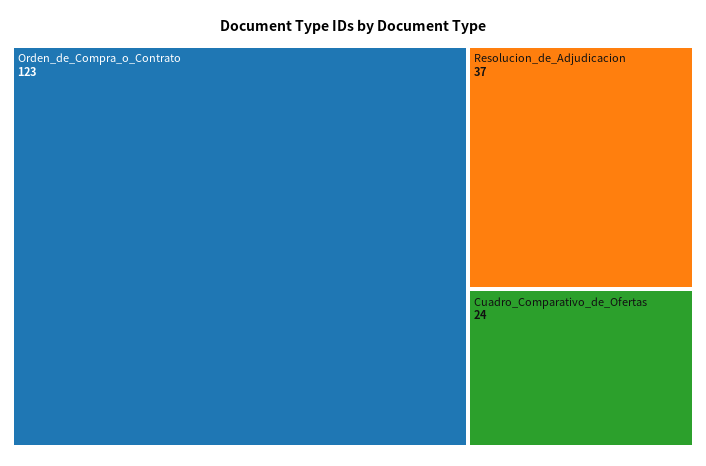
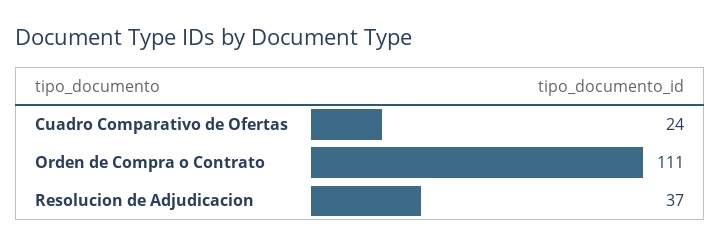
  {
-   "Orden_de_Compra_o_Contrato": 123,
+   "Orden_de_Compra_o_Contrato": 111,
    "Resolucion_de_Adjudicacion": 37,
    "Cuadro_Comparativo_de_Ofertas": 24
  }

